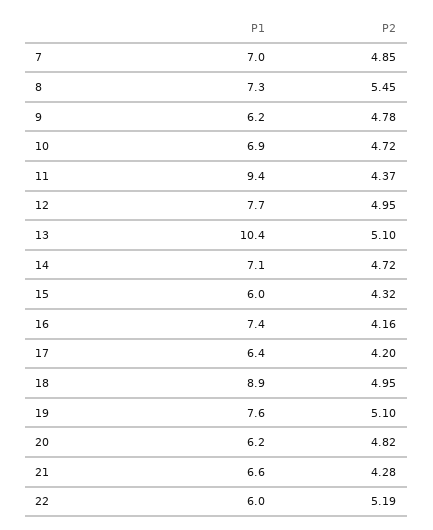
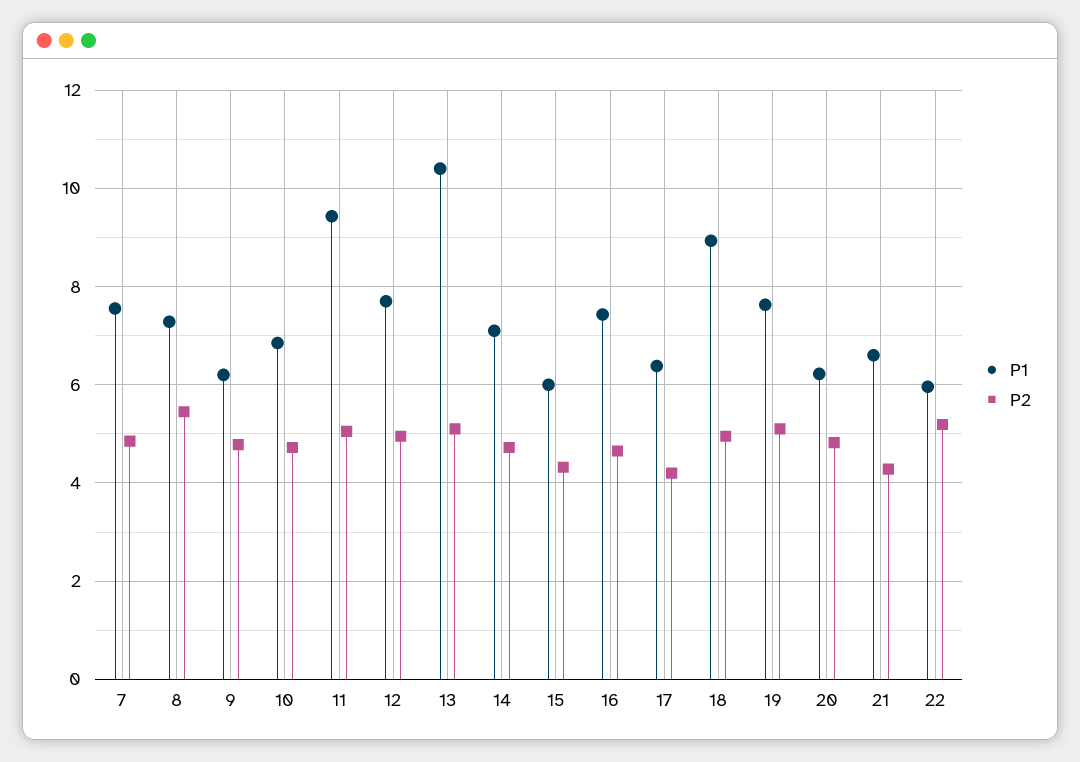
  {
    "P1": {
-     "7": 7,
+     "7": 7.6,
      "8": 7.3,
      "9": 6.2,
      "10": 6.9,
      "11": 9.4,
      "12": 7.7,
      "13": 10.4,
      "14": 7.1,
      "15": 6,
      "16": 7.4,
      "17": 6.4,
      "18": 8.9,
      "19": 7.6,
      "20": 6.2,
      "21": 6.6,
      "22": 6
    },
    "P2": {
      "7": 4.85,
      "8": 5.45,
      "9": 4.78,
      "10": 4.72,
-     "11": 4.37,
+     "11": 5,
      "12": 4.95,
      "13": 5.1,
      "14": 4.72,
      "15": 4.32,
-     "16": 4.16,
+     "16": 4.6,
      "17": 4.2,
      "18": 4.95,
      "19": 5.1,
      "20": 4.82,
      "21": 4.28,
      "22": 5.19
    }
  }

